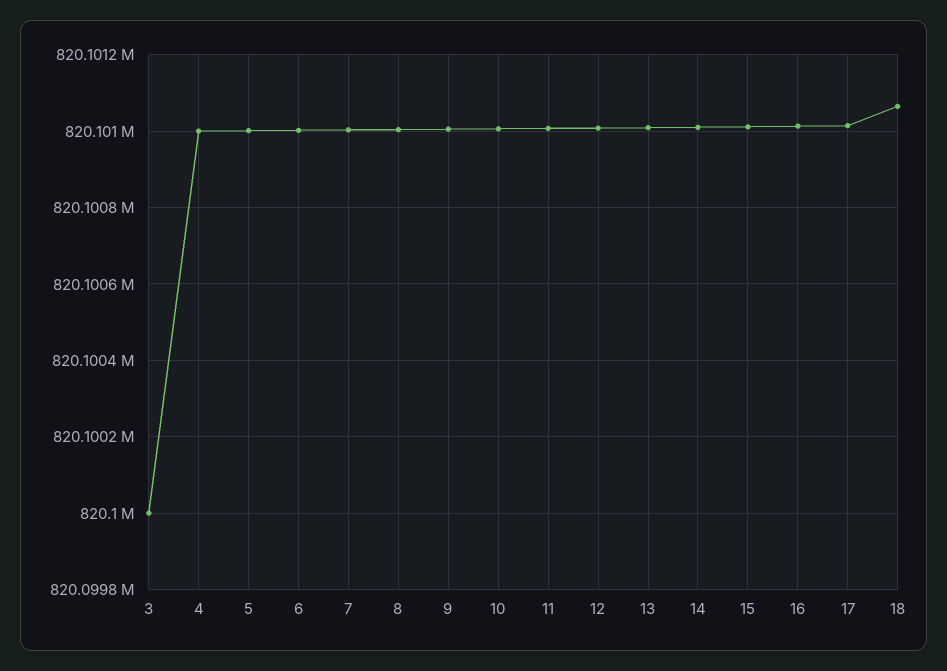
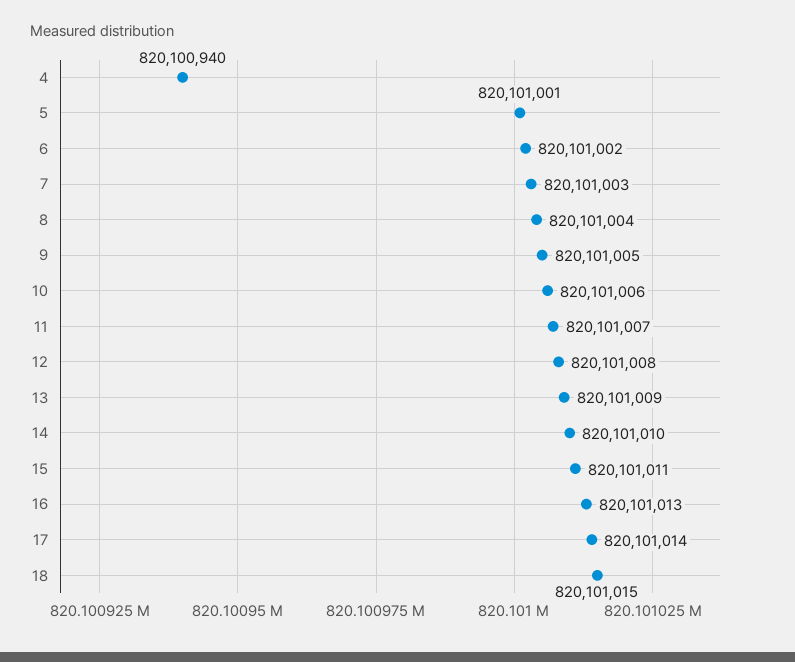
  {
-   "3": 820100000,
-   "4": 820101000,
+   "4": 820100940,
    "5": 820101001,
    "6": 820101002,
    "7": 820101003,
    "8": 820101004,
    "9": 820101005,
    "10": 820101006,
    "11": 820101007,
    "12": 820101008,
    "13": 820101009,
    "14": 820101010,
    "15": 820101011,
    "16": 820101013,
    "17": 820101014,
-   "18": 820101060
+   "18": 820101015
  }

